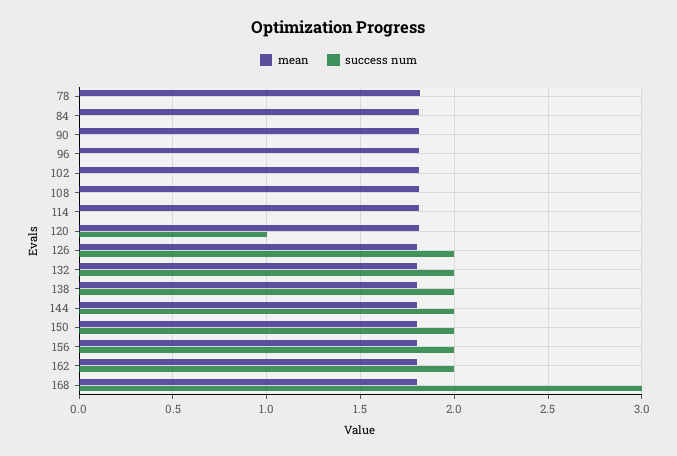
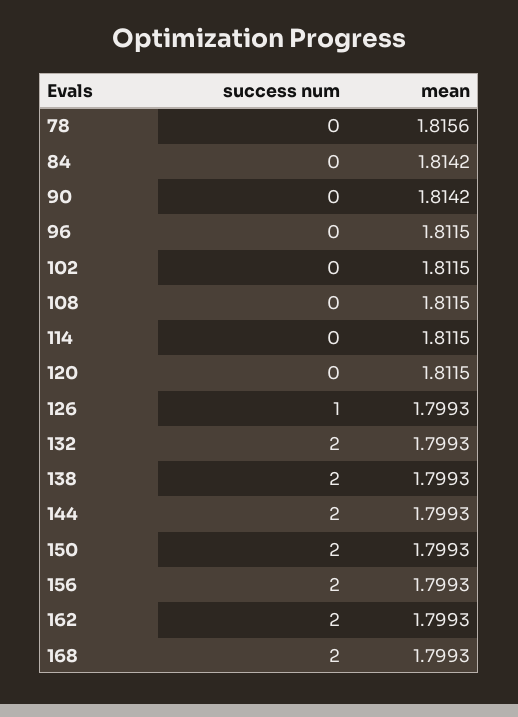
  {
    "mean": {
      "78": 1.8156,
      "84": 1.8142,
      "90": 1.8142,
      "96": 1.8115,
      "102": 1.8115,
      "108": 1.8115,
      "114": 1.8115,
      "120": 1.8115,
      "126": 1.7993,
      "132": 1.7993,
      "138": 1.7993,
      "144": 1.7993,
      "150": 1.7993,
      "156": 1.7993,
      "162": 1.7993,
      "168": 1.7993
    },
    "success num": {
      "78": 0,
      "84": 0,
      "90": 0,
      "96": 0,
      "102": 0,
      "108": 0,
      "114": 0,
-     "120": 1,
+     "120": 0,
-     "126": 2,
+     "126": 1,
      "132": 2,
      "138": 2,
      "144": 2,
      "150": 2,
      "156": 2,
      "162": 2,
-     "168": 3
+     "168": 2
    }
  }

